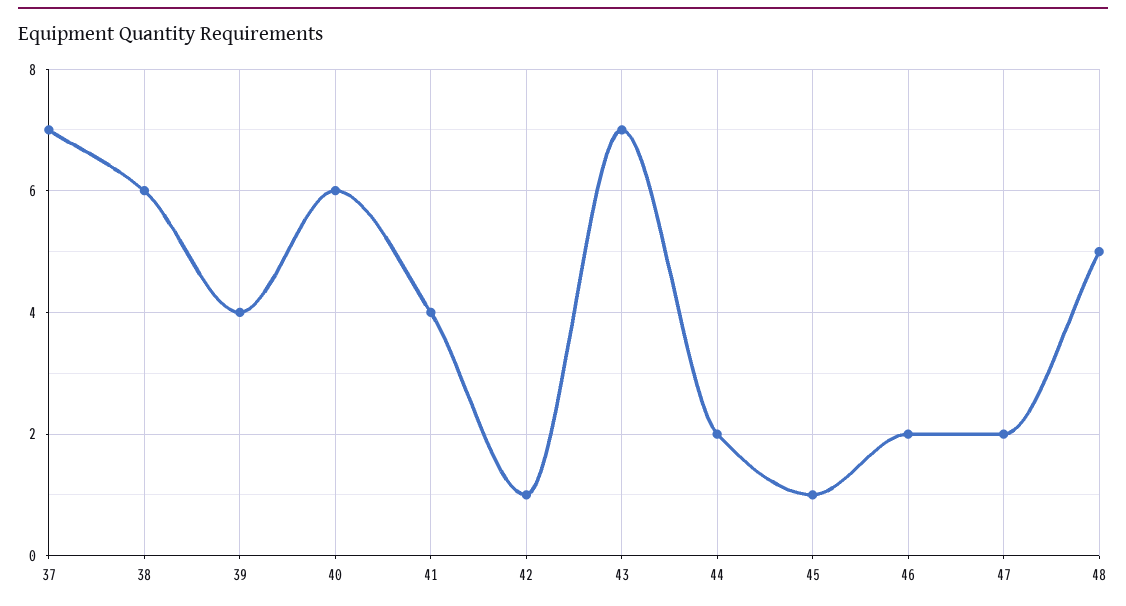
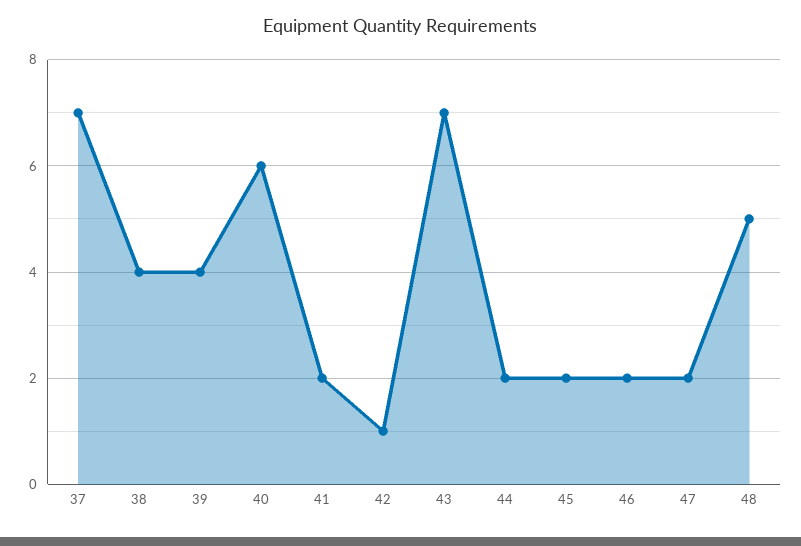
  {
    "37": 7,
-   "38": 6,
+   "38": 4,
    "39": 4,
    "40": 6,
-   "41": 4,
+   "41": 2,
    "42": 1,
    "43": 7,
    "44": 2,
-   "45": 1,
+   "45": 2,
    "46": 2,
    "47": 2,
    "48": 5
  }

